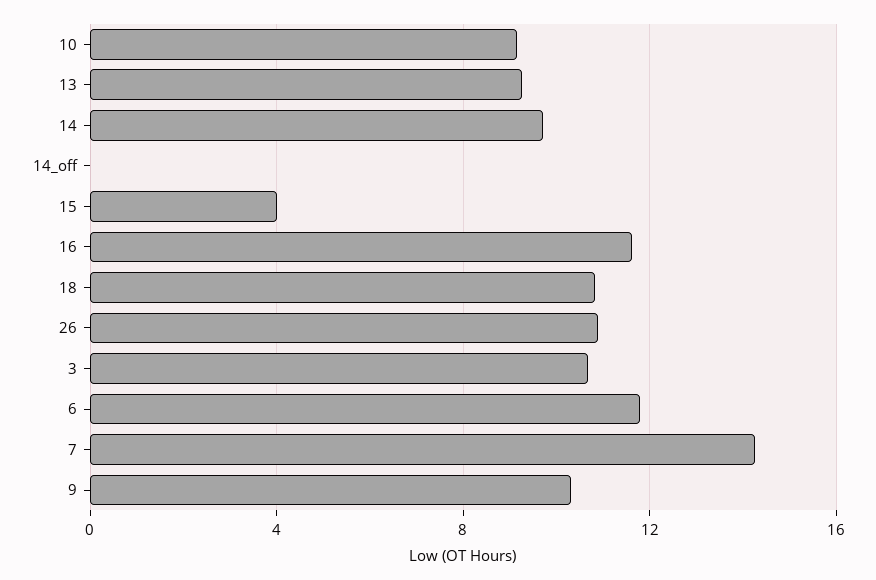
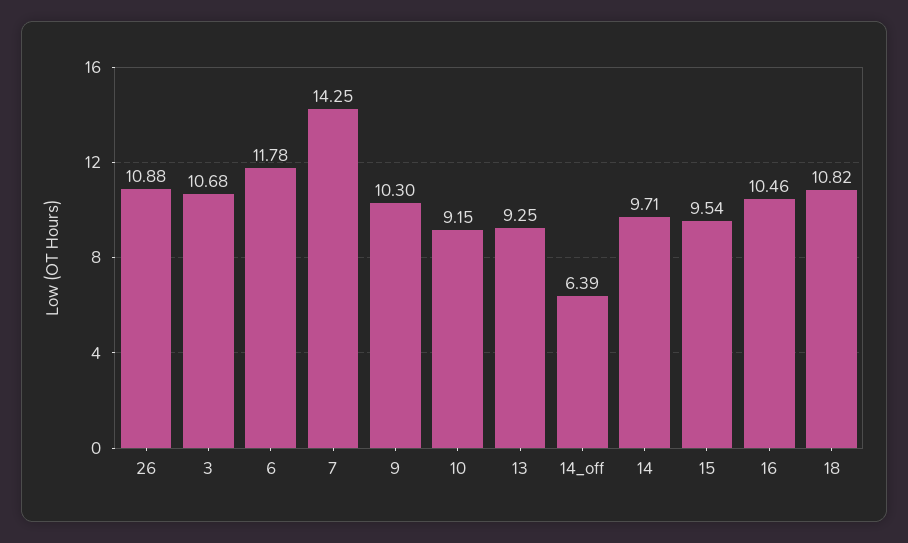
  {
    "10": 9.15,
    "13": 9.25,
    "14": 9.71,
-   "14_off": 0,
+   "14_off": 6.39,
-   "15": 4,
+   "15": 9.54,
-   "16": 11.5,
+   "16": 10.46,
    "18": 10.82,
    "26": 10.88,
    "3": 10.68,
    "6": 11.78,
    "7": 14.25,
    "9": 10.3
  }

